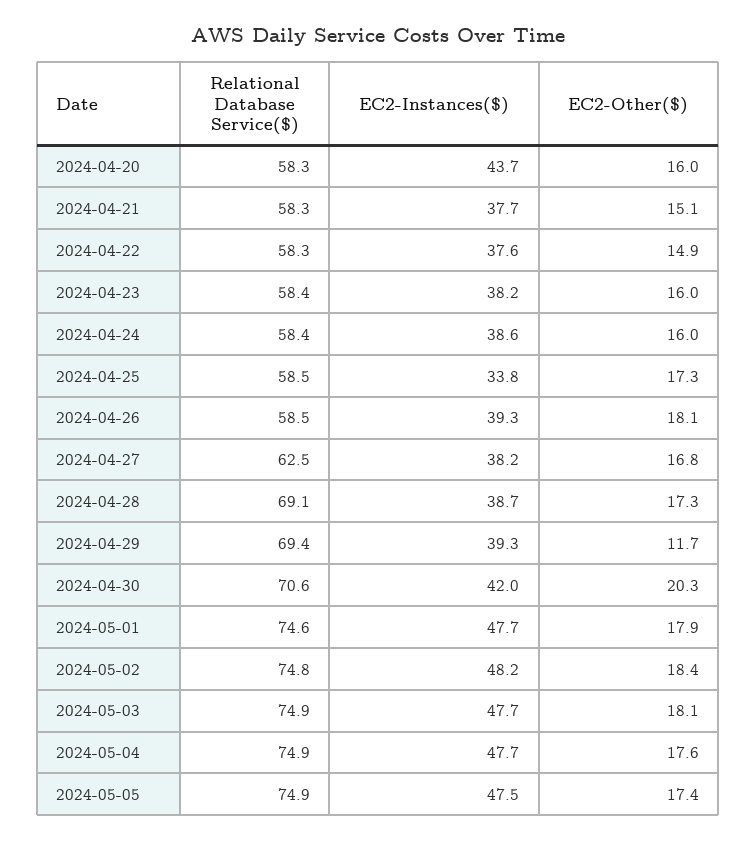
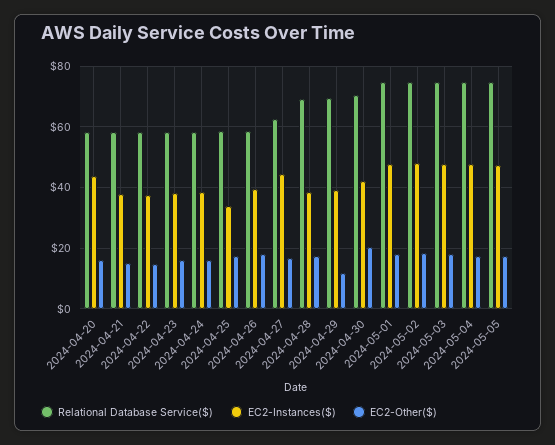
  {
    "Relational Database Service($)": {
      "2024-04-20": 58.3,
      "2024-04-21": 58.3,
      "2024-04-22": 58.3,
      "2024-04-23": 58.4,
      "2024-04-24": 58.4,
      "2024-04-25": 58.5,
      "2024-04-26": 58.5,
      "2024-04-27": 62.5,
      "2024-04-28": 69.1,
      "2024-04-29": 69.4,
      "2024-04-30": 70.6,
      "2024-05-01": 74.6,
      "2024-05-02": 74.8,
      "2024-05-03": 74.9,
      "2024-05-04": 74.9,
      "2024-05-05": 74.9
    },
    "EC2-Instances($)": {
      "2024-04-20": 43.7,
      "2024-04-21": 37.7,
      "2024-04-22": 37.6,
      "2024-04-23": 38.2,
      "2024-04-24": 38.6,
      "2024-04-25": 33.8,
      "2024-04-26": 39.3,
-     "2024-04-27": 38.2,
+     "2024-04-27": 44,
      "2024-04-28": 38.7,
      "2024-04-29": 39.3,
      "2024-04-30": 42,
      "2024-05-01": 47.7,
      "2024-05-02": 48.2,
      "2024-05-03": 47.7,
      "2024-05-04": 47.7,
      "2024-05-05": 47.5
    },
    "EC2-Other($)": {
      "2024-04-20": 16,
      "2024-04-21": 15.1,
      "2024-04-22": 14.9,
      "2024-04-23": 16,
      "2024-04-24": 16,
      "2024-04-25": 17.3,
      "2024-04-26": 18.1,
      "2024-04-27": 16.8,
      "2024-04-28": 17.3,
      "2024-04-29": 11.7,
      "2024-04-30": 20.3,
      "2024-05-01": 17.9,
      "2024-05-02": 18.4,
      "2024-05-03": 18.1,
      "2024-05-04": 17.6,
      "2024-05-05": 17.4
    }
  }

